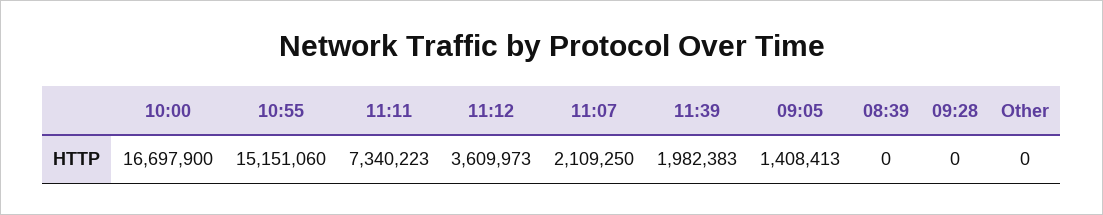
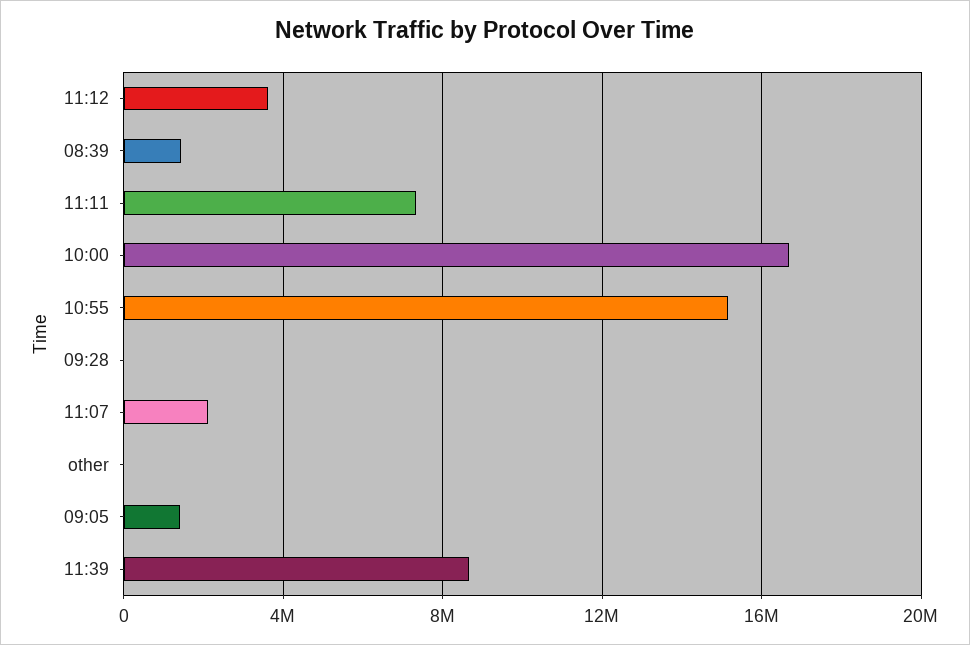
  {
    "10:00": 16697900,
    "10:55": 15151060,
    "11:11": 7340223,
    "11:12": 3609973,
    "11:07": 2109250,
-   "11:39": 1982383,
+   "11:39": 8500000,
    "09:05": 1408413,
-   "08:39": 0,
+   "08:39": 1500000,
    "09:28": 0,
    "Other": 0
  }

